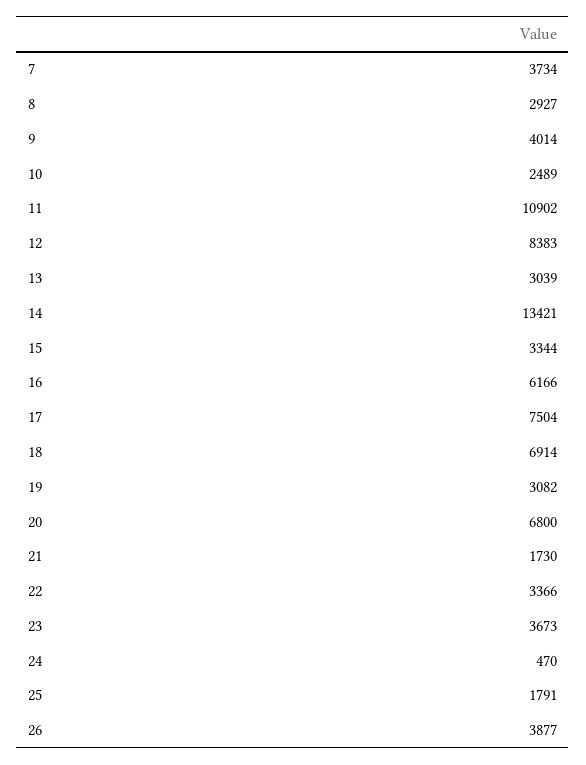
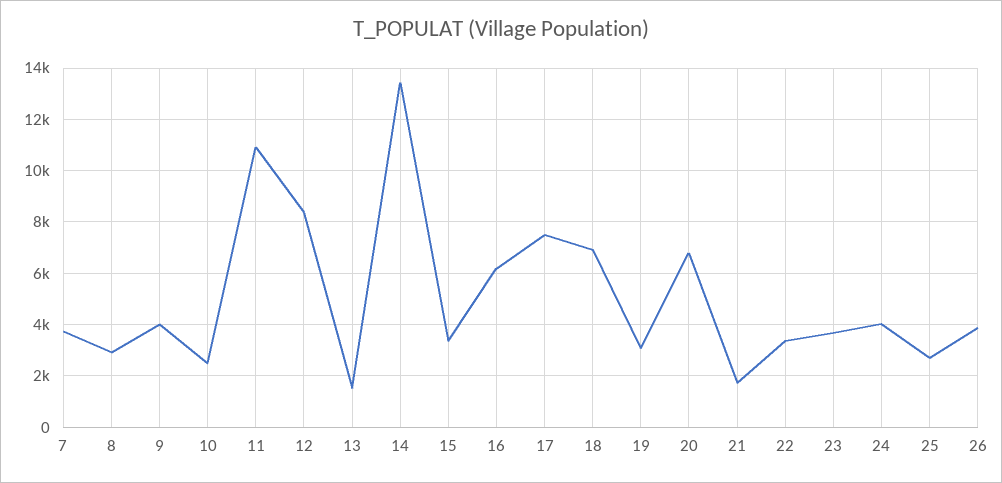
  {
    "7": 3734,
    "8": 2927,
    "9": 4014,
    "10": 2489,
    "11": 10902,
    "12": 8383,
-   "13": 3039,
+   "13": 1500,
    "14": 13421,
    "15": 3344,
    "16": 6166,
    "17": 7504,
    "18": 6914,
    "19": 3082,
    "20": 6800,
    "21": 1730,
    "22": 3366,
    "23": 3673,
-   "24": 470,
+   "24": 4000,
-   "25": 1791,
+   "25": 2750,
    "26": 3877
  }

